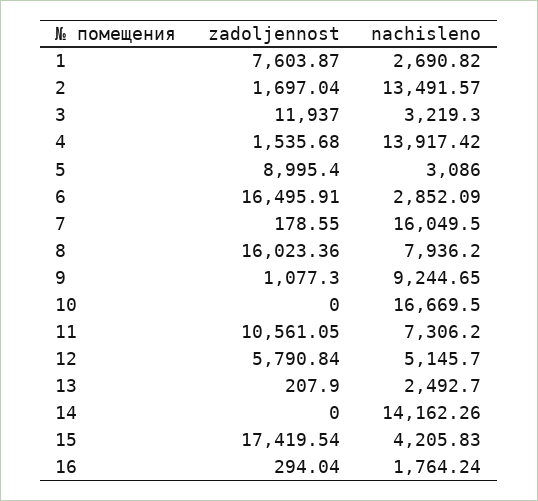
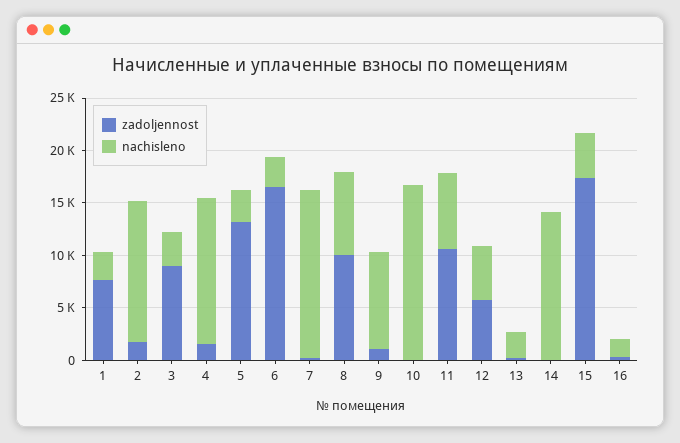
  {
    "zadoljennost": {
      "1": 7603.87,
      "2": 1697.04,
-     "3": 11937,
+     "3": 9000,
      "4": 1535.68,
-     "5": 8995.4,
+     "5": 13000,
      "6": 16495.91,
      "7": 178.55,
-     "8": 16023.36,
+     "8": 10000,
      "9": 1077.3,
      "10": 0,
      "11": 10561.05,
      "12": 5790.84,
      "13": 207.9,
      "14": 0,
      "15": 17419.54,
      "16": 294.04
    },
    "nachisleno": {
      "1": 2690.82,
      "2": 13491.57,
      "3": 3219.3,
      "4": 13917.42,
      "5": 3086,
      "6": 2852.09,
      "7": 16049.5,
      "8": 7936.2,
      "9": 9244.65,
      "10": 16669.5,
      "11": 7306.2,
      "12": 5145.7,
      "13": 2492.7,
      "14": 14162.26,
      "15": 4205.83,
      "16": 1764.24
    }
  }

